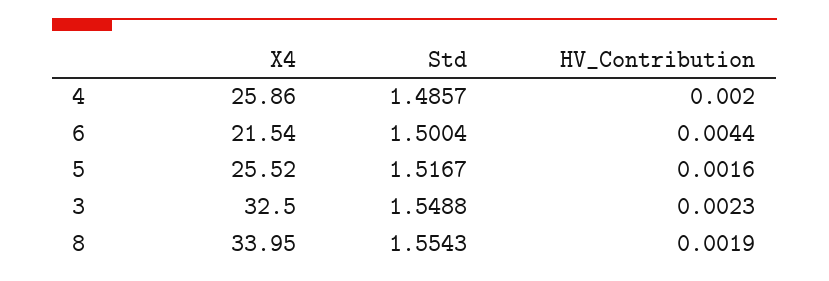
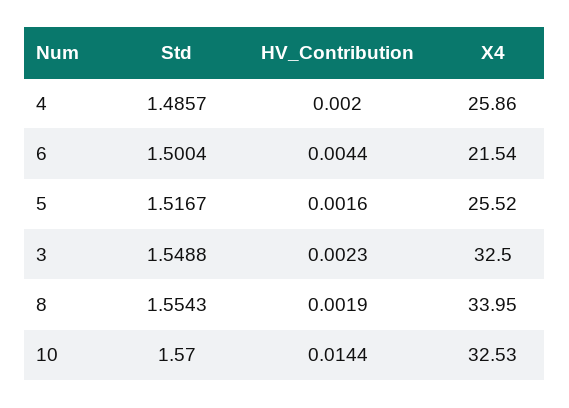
  {
    "X4": {
      "4": 25.86,
      "6": 21.54,
      "5": 25.52,
      "3": 32.5,
-     "8": 33.95
+     "8": 33.95,
+     "10": 32.53
    },
    "Std": {
      "4": 1.4857,
      "6": 1.5004,
      "5": 1.5167,
      "3": 1.5488,
-     "8": 1.5543
+     "8": 1.5543,
+     "10": 1.57
    },
    "HV_Contribution": {
      "4": 0.002,
      "6": 0.0044,
      "5": 0.0016,
      "3": 0.0023,
-     "8": 0.0019
+     "8": 0.0019,
+     "10": 0.0144
    }
  }

